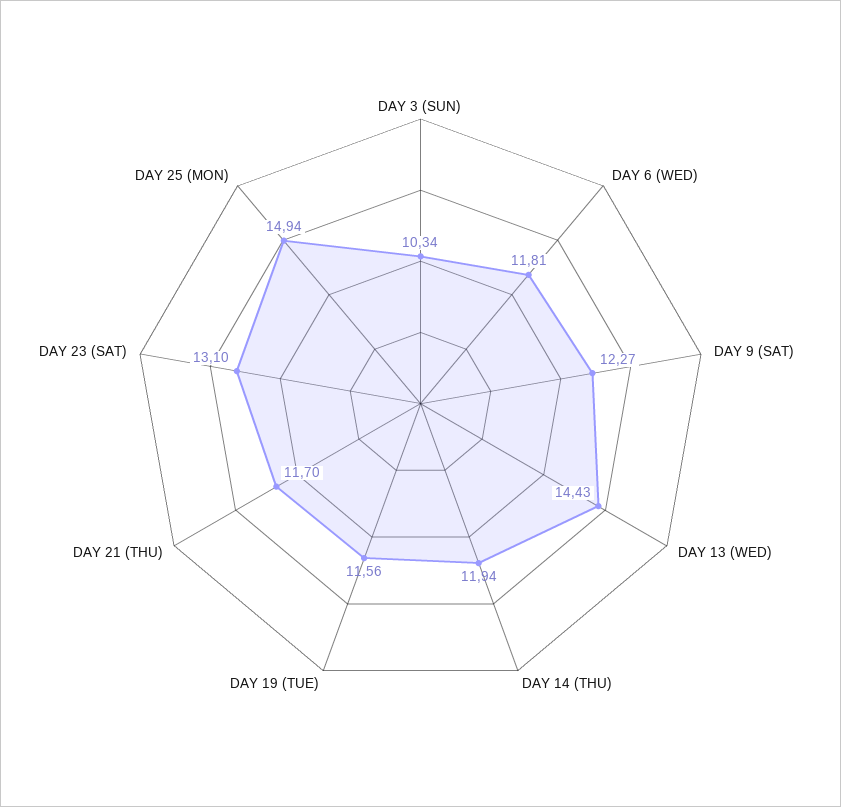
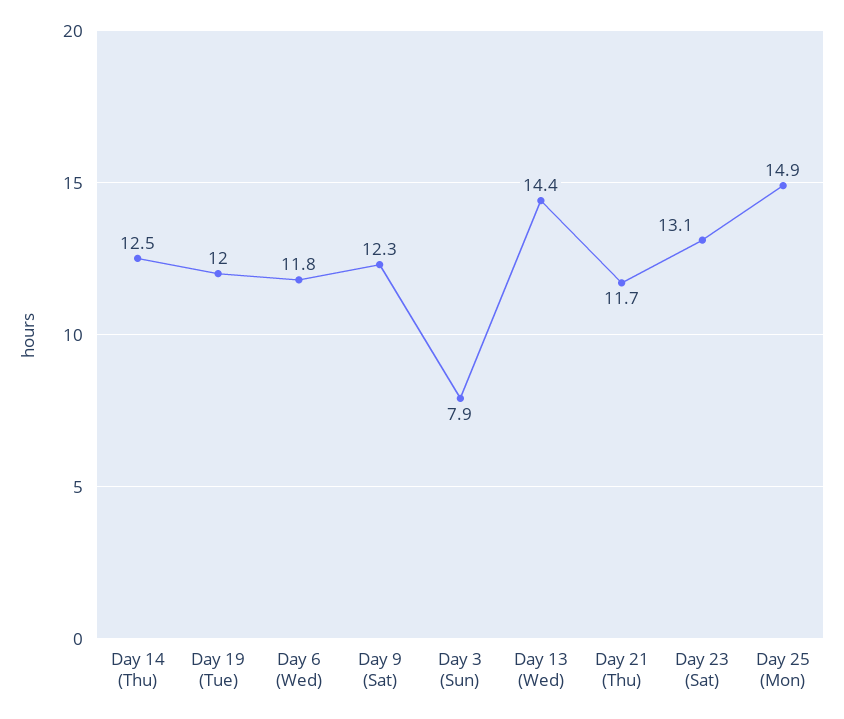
  {
-   "DAY 3 (SUN)": 10.34,
+   "DAY 3 (SUN)": 7.9,
    "DAY 6 (WED)": 11.81,
    "DAY 9 (SAT)": 12.27,
    "DAY 13 (WED)": 14.43,
-   "DAY 14 (THU)": 11.94,
+   "DAY 14 (THU)": 12.5,
-   "DAY 19 (TUE)": 11.56,
+   "DAY 19 (TUE)": 12,
    "DAY 21 (THU)": 11.7,
    "DAY 23 (SAT)": 13.1,
    "DAY 25 (MON)": 14.94
  }

